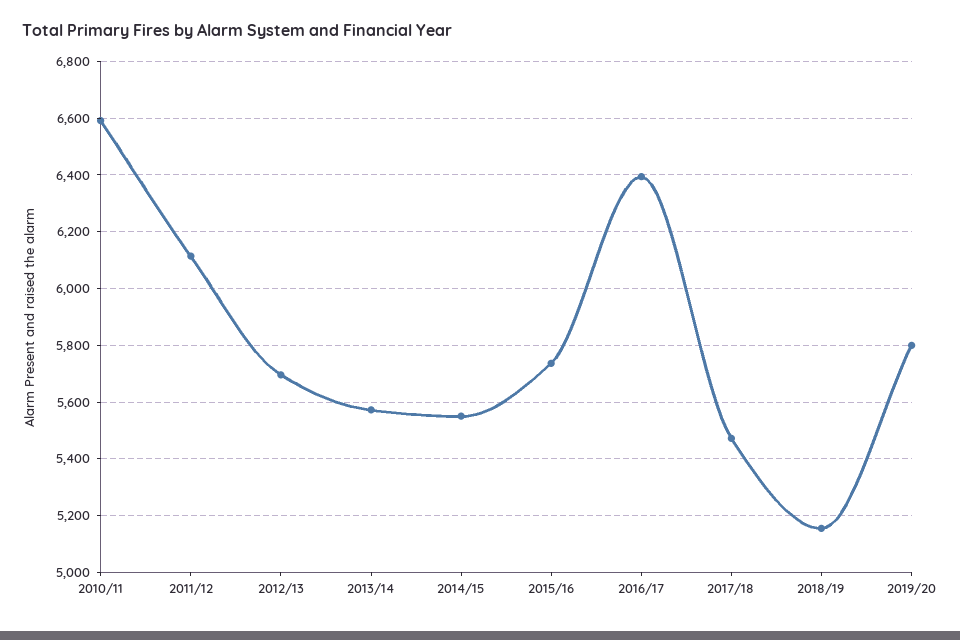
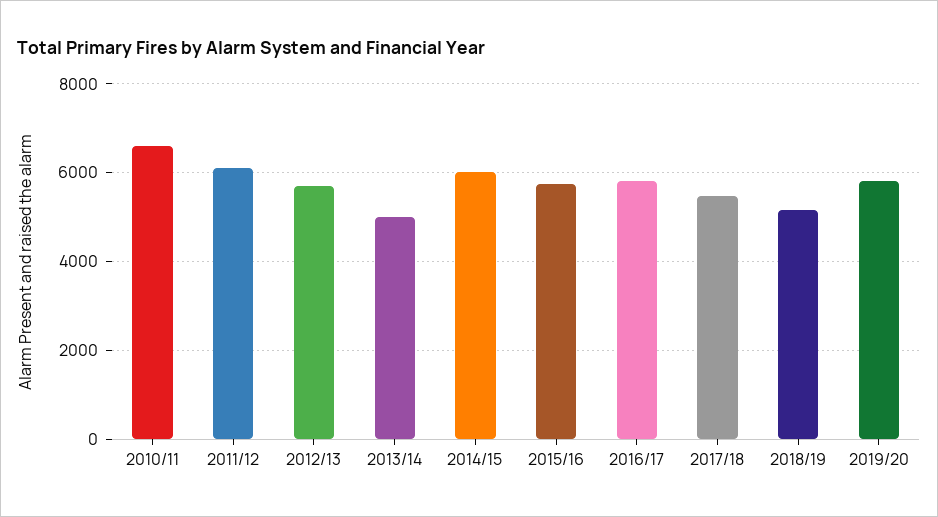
  {
    "2010/11": 6600,
    "2011/12": 6125,
    "2012/13": 5700,
-   "2013/14": 5575,
+   "2013/14": 5000,
-   "2014/15": 5550,
+   "2014/15": 6000,
    "2015/16": 5725,
-   "2016/17": 6400,
+   "2016/17": 5800,
    "2017/18": 5475,
    "2018/19": 5150,
    "2019/20": 5800
  }

